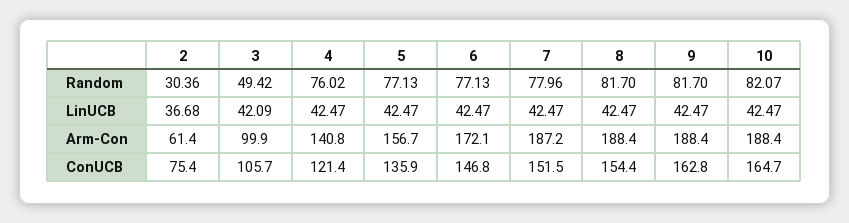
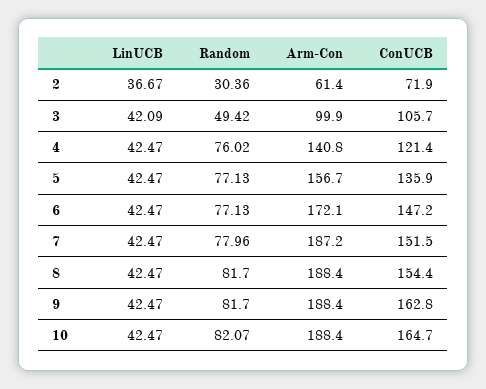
  {
    "2": {
      "Random": 30.36,
-     "LinUCB": 36.68,
+     "LinUCB": 36.67,
      "Arm-Con": 61.4,
-     "ConUCB": 75.4
+     "ConUCB": 71.9
    },
    "3": {
      "Random": 49.42,
      "LinUCB": 42.09,
      "Arm-Con": 99.9,
      "ConUCB": 105.7
    },
    "4": {
      "Random": 76.02,
      "LinUCB": 42.47,
      "Arm-Con": 140.8,
      "ConUCB": 121.4
    },
    "5": {
      "Random": 77.13,
      "LinUCB": 42.47,
      "Arm-Con": 156.7,
      "ConUCB": 135.9
    },
    "6": {
      "Random": 77.13,
      "LinUCB": 42.47,
      "Arm-Con": 172.1,
-     "ConUCB": 146.8
+     "ConUCB": 147.2
    },
    "7": {
      "Random": 77.96,
      "LinUCB": 42.47,
      "Arm-Con": 187.2,
      "ConUCB": 151.5
    },
    "8": {
      "Random": 81.7,
      "LinUCB": 42.47,
      "Arm-Con": 188.4,
      "ConUCB": 154.4
    },
    "9": {
      "Random": 81.7,
      "LinUCB": 42.47,
      "Arm-Con": 188.4,
      "ConUCB": 162.8
    },
    "10": {
      "Random": 82.07,
      "LinUCB": 42.47,
      "Arm-Con": 188.4,
      "ConUCB": 164.7
    }
  }

